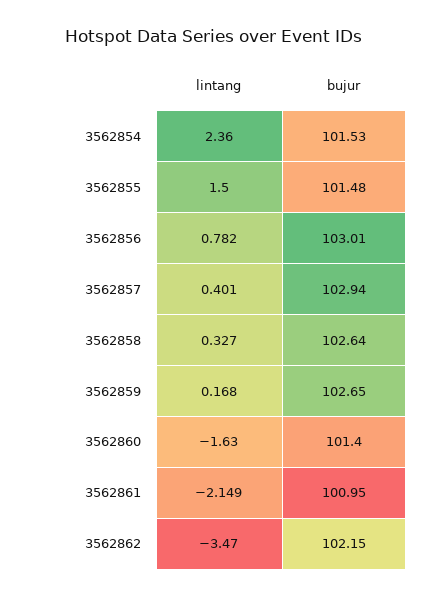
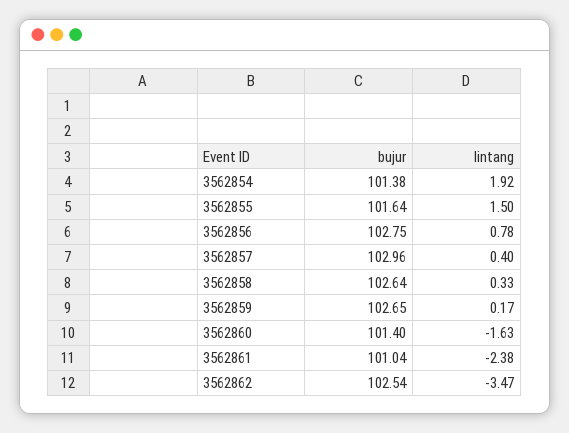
  {
    "lintang": {
-     "3562854": 2.36,
+     "3562854": 1.92,
      "3562855": 1.5,
      "3562856": 0.782,
      "3562857": 0.401,
      "3562858": 0.327,
      "3562859": 0.168,
      "3562860": -1.63,
-     "3562861": -2.149,
+     "3562861": -2.38,
      "3562862": -3.47
    },
    "bujur": {
-     "3562854": 101.53,
+     "3562854": 101.38,
-     "3562855": 101.48,
+     "3562855": 101.64,
-     "3562856": 103.01,
+     "3562856": 102.75,
-     "3562857": 102.94,
+     "3562857": 102.96,
      "3562858": 102.64,
      "3562859": 102.65,
      "3562860": 101.4,
-     "3562861": 100.95,
+     "3562861": 101.04,
-     "3562862": 102.15
+     "3562862": 102.54
    }
  }

